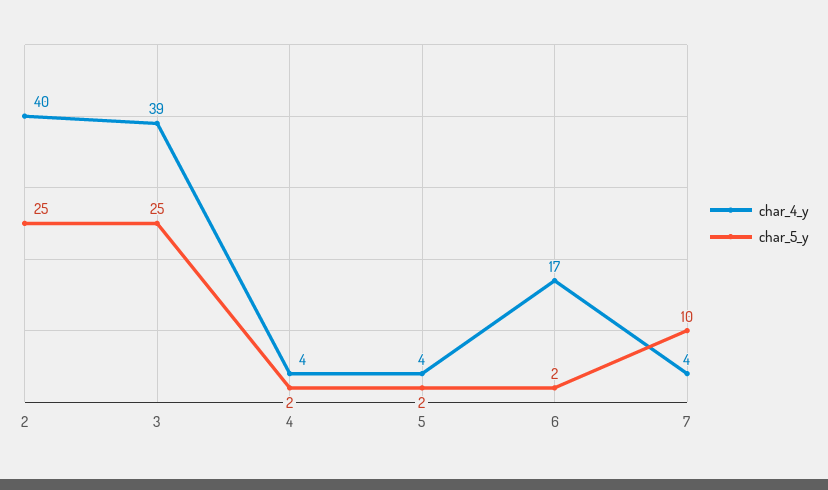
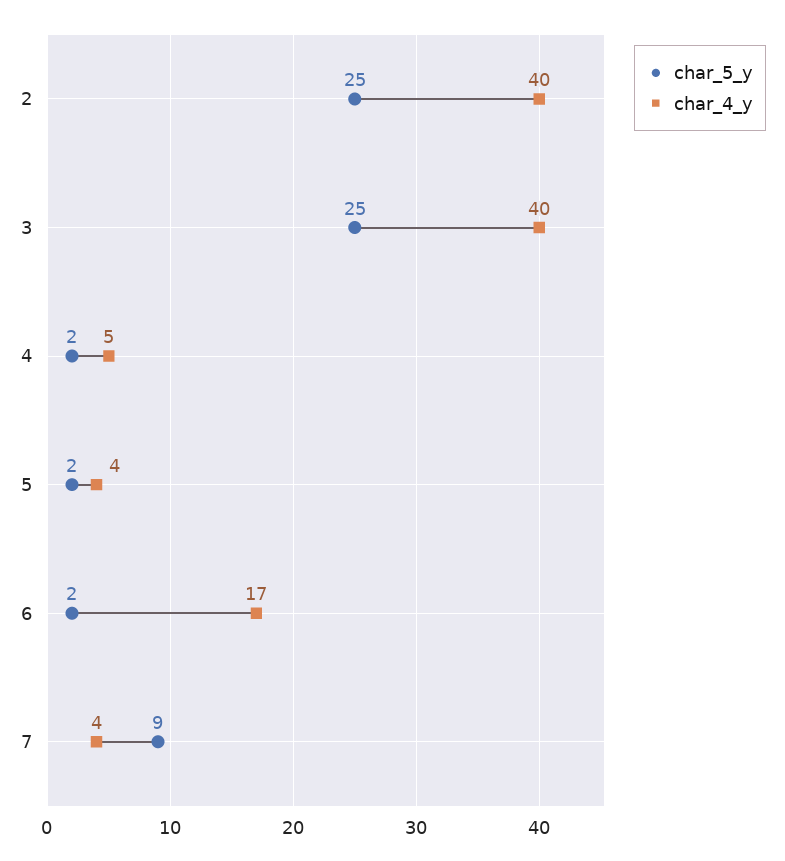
  {
    "char_4_y": {
      "2": 40,
-     "3": 39,
+     "3": 40,
-     "4": 4,
+     "4": 5,
      "5": 4,
      "6": 17,
      "7": 4
    },
    "char_5_y": {
      "2": 25,
      "3": 25,
      "4": 2,
      "5": 2,
      "6": 2,
-     "7": 10
+     "7": 9
    }
  }

